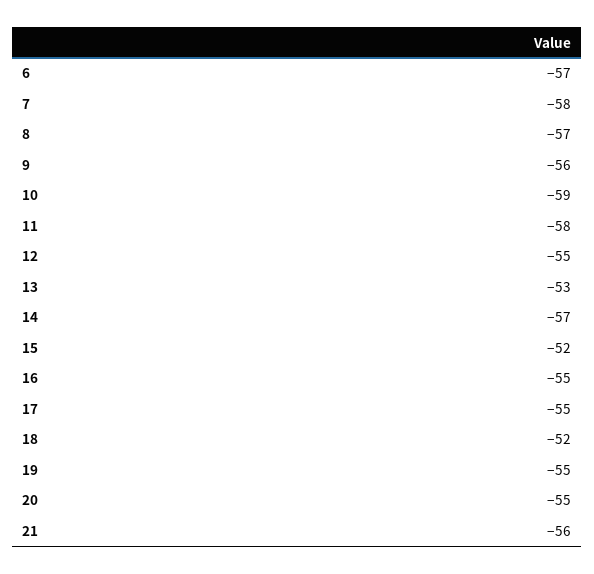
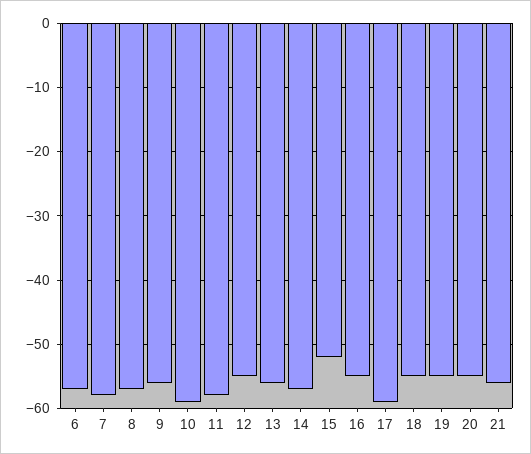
  {
    "6": -57,
    "7": -58,
    "8": -57,
    "9": -56,
    "10": -59,
    "11": -58,
    "12": -55,
-   "13": -53,
+   "13": -56,
    "14": -57,
    "15": -52,
    "16": -55,
-   "17": -55,
+   "17": -59,
-   "18": -52,
+   "18": -55,
    "19": -55,
    "20": -55,
    "21": -56
  }

